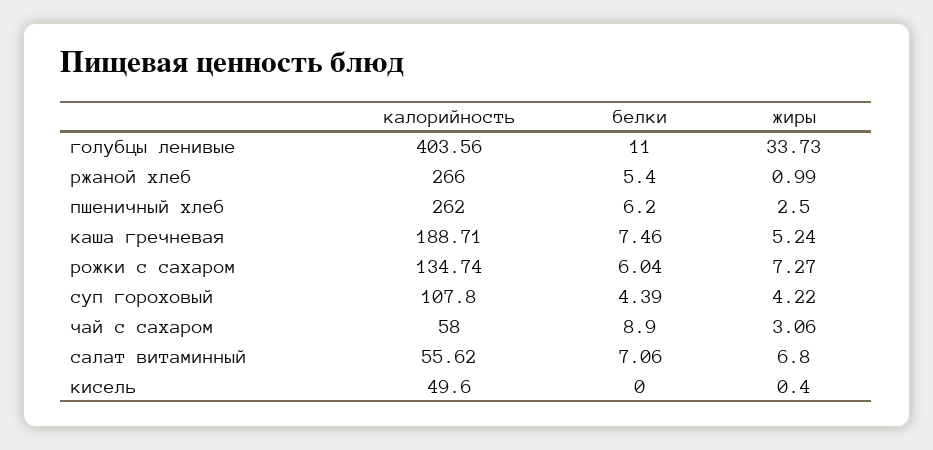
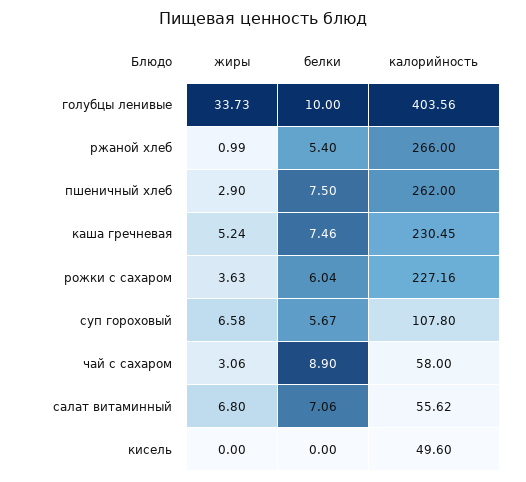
  {
    "калорийность": {
      "голубцы ленивые": 403.56,
      "ржаной хлеб": 266,
      "пшеничный хлеб": 262,
-     "каша гречневая": 188.71,
+     "каша гречневая": 230.45,
-     "рожки с сахаром": 134.74,
+     "рожки с сахаром": 227.16,
      "суп гороховый": 107.8,
      "чай с сахаром": 58,
      "салат витаминный": 55.62,
      "кисель": 49.6
    },
    "белки": {
-     "голубцы ленивые": 11,
+     "голубцы ленивые": 10,
      "ржаной хлеб": 5.4,
-     "пшеничный хлеб": 6.2,
+     "пшеничный хлеб": 7.5,
      "каша гречневая": 7.46,
      "рожки с сахаром": 6.04,
-     "суп гороховый": 4.39,
+     "суп гороховый": 5.67,
      "чай с сахаром": 8.9,
      "салат витаминный": 7.06,
      "кисель": 0
    },
    "жиры": {
      "голубцы ленивые": 33.73,
      "ржаной хлеб": 0.99,
-     "пшеничный хлеб": 2.5,
+     "пшеничный хлеб": 2.9,
      "каша гречневая": 5.24,
-     "рожки с сахаром": 7.27,
+     "рожки с сахаром": 3.63,
-     "суп гороховый": 4.22,
+     "суп гороховый": 6.58,
      "чай с сахаром": 3.06,
      "салат витаминный": 6.8,
-     "кисель": 0.4
+     "кисель": 0
    }
  }

